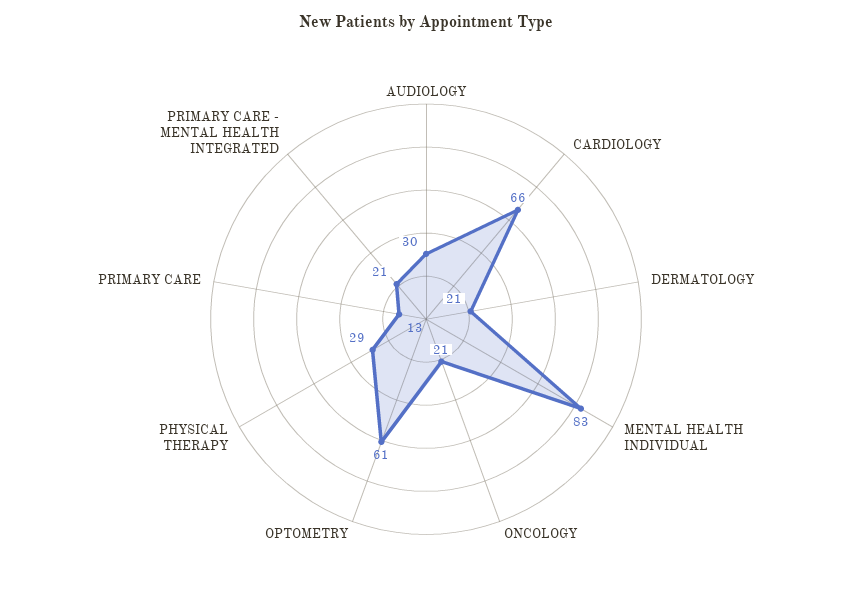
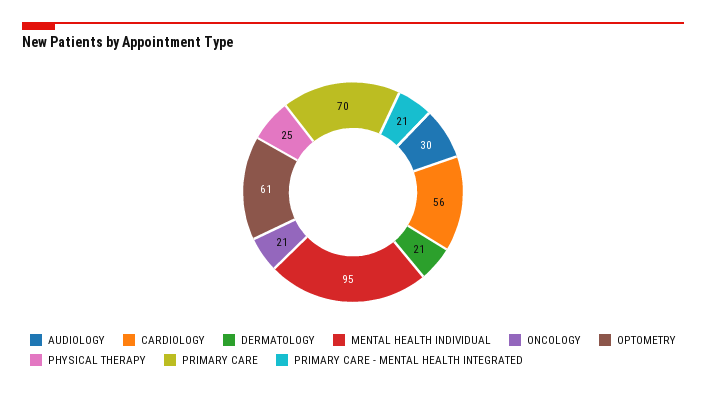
  {
    "AUDIOLOGY": 30,
-   "CARDIOLOGY": 66,
+   "CARDIOLOGY": 56,
    "DERMATOLOGY": 21,
-   "MENTAL HEALTH INDIVIDUAL": 83,
+   "MENTAL HEALTH INDIVIDUAL": 95,
    "ONCOLOGY": 21,
    "OPTOMETRY": 61,
-   "PHYSICAL THERAPY": 29,
+   "PHYSICAL THERAPY": 25,
-   "PRIMARY CARE": 13,
+   "PRIMARY CARE": 70,
    "PRIMARY CARE - MENTAL HEALTH INTEGRATED": 21
  }

